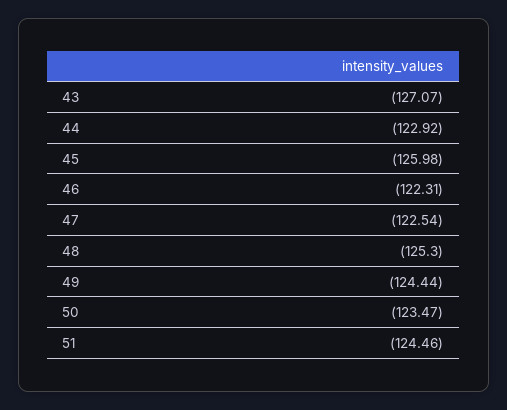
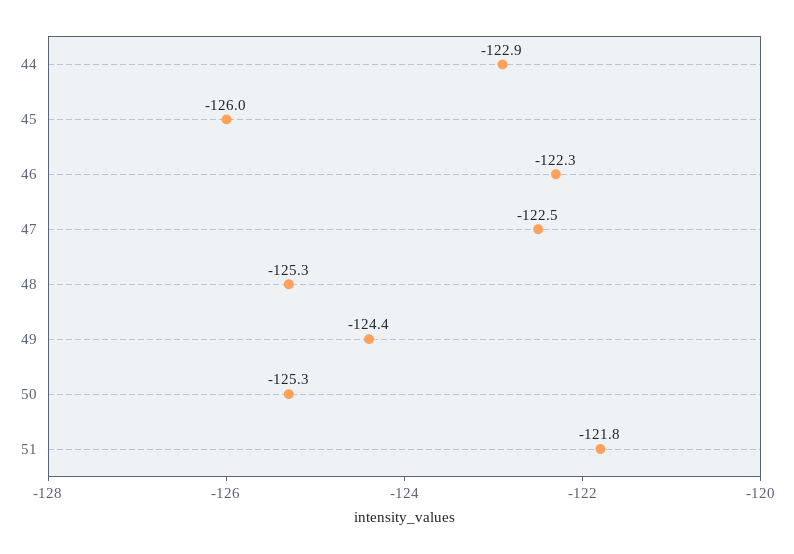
  {
-   "43": -127.07,
    "44": -122.92,
    "45": -125.98,
    "46": -122.31,
    "47": -122.54,
    "48": -125.3,
    "49": -124.44,
-   "50": -123.47,
+   "50": -125.3,
-   "51": -124.46
+   "51": -121.8
  }

